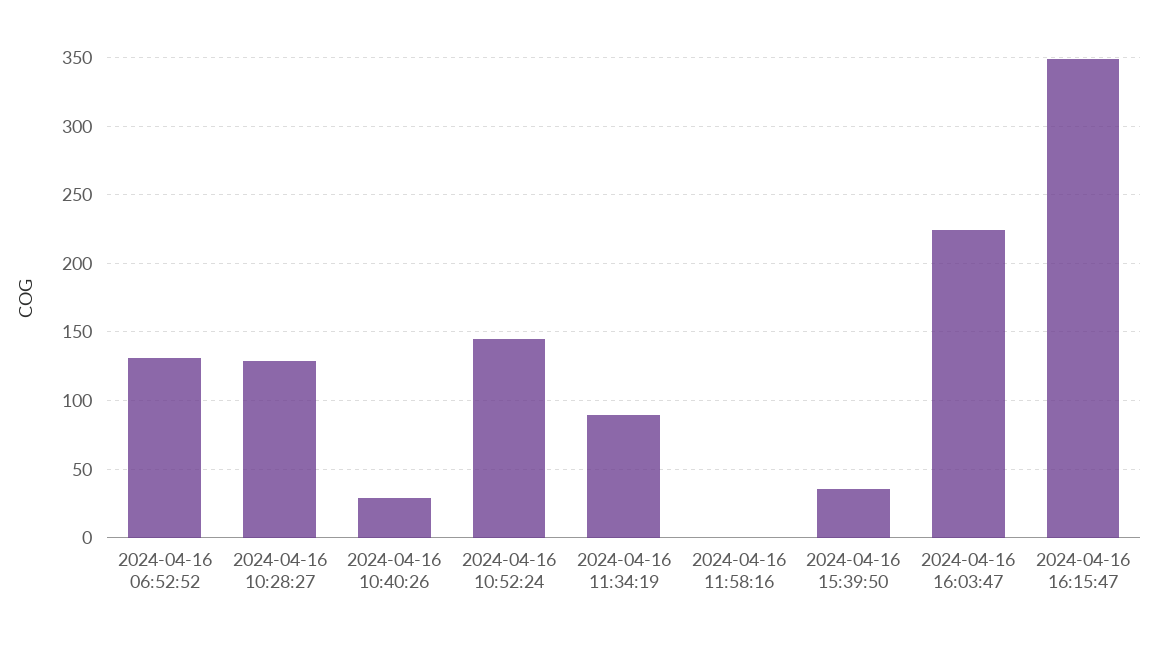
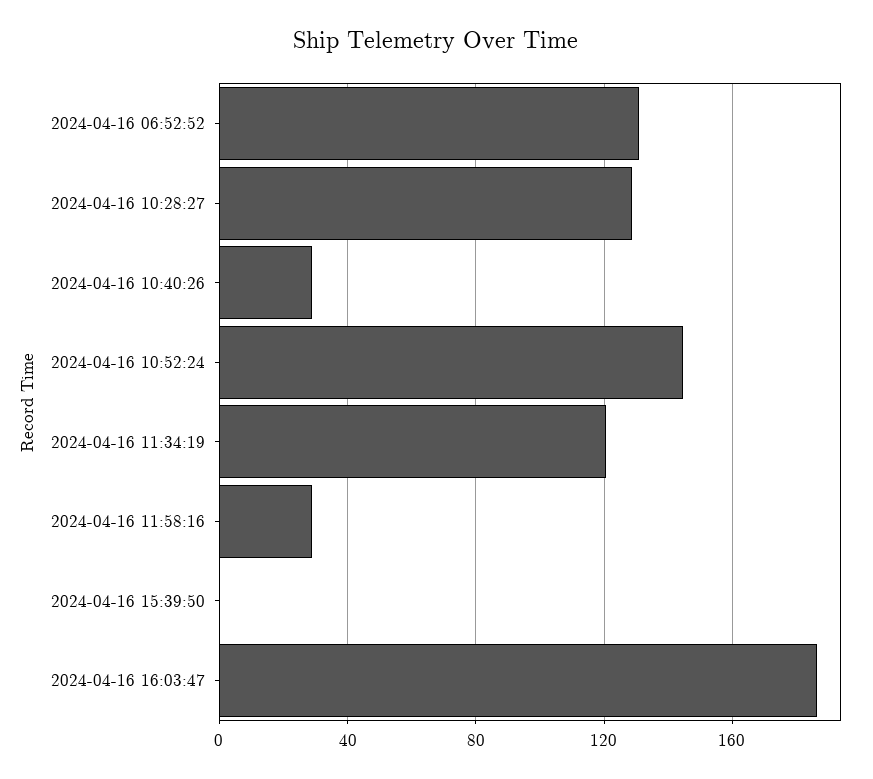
  {
    "2024-04-16 06:52:52": 130,
    "2024-04-16 10:28:27": 130,
    "2024-04-16 10:40:26": 30,
    "2024-04-16 10:52:24": 145,
-   "2024-04-16 11:34:19": 90,
+   "2024-04-16 11:34:19": 120,
-   "2024-04-16 11:58:16": 0,
+   "2024-04-16 11:58:16": 30,
-   "2024-04-16 15:39:50": 35,
+   "2024-04-16 15:39:50": 0,
-   "2024-04-16 16:03:47": 225,
+   "2024-04-16 16:03:47": 185
-   "2024-04-16 16:15:47": 350
  }

